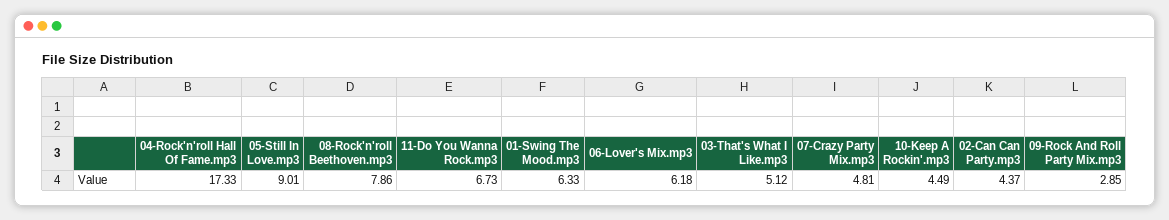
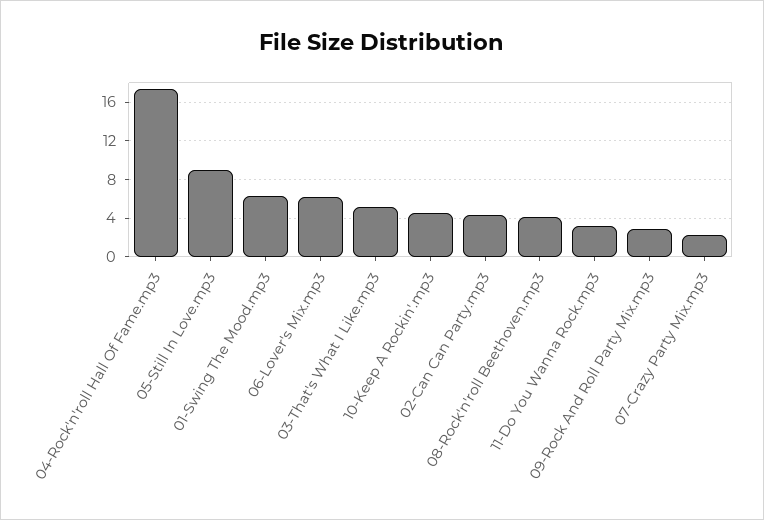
  {
    "04-Rock'n'roll Hall Of Fame.mp3": 17.33,
    "05-Still In Love.mp3": 9.01,
-   "08-Rock'n'roll Beethoven.mp3": 7.86,
+   "08-Rock'n'roll Beethoven.mp3": 4,
-   "11-Do You Wanna Rock.mp3": 6.73,
+   "11-Do You Wanna Rock.mp3": 3,
    "01-Swing The Mood.mp3": 6.33,
    "06-Lover's Mix.mp3": 6.18,
    "03-That's What I Like.mp3": 5.12,
-   "07-Crazy Party Mix.mp3": 4.81,
+   "07-Crazy Party Mix.mp3": 2,
    "10-Keep A Rockin'.mp3": 4.49,
    "02-Can Can Party.mp3": 4.37,
    "09-Rock And Roll Party Mix.mp3": 2.85
  }

